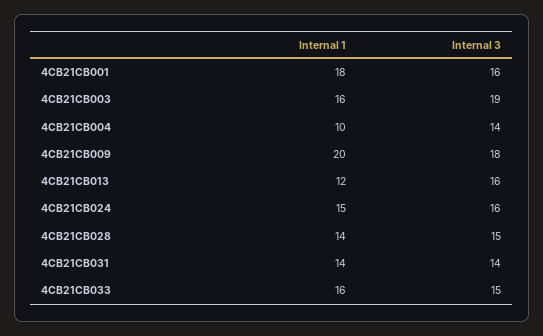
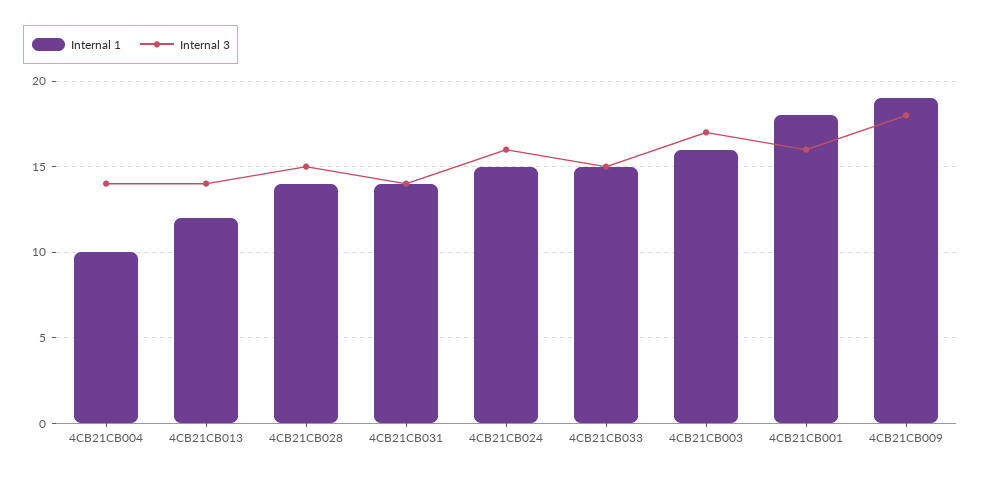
  {
    "Internal 1": {
      "4CB21CB001": 18,
      "4CB21CB003": 16,
      "4CB21CB004": 10,
-     "4CB21CB009": 20,
+     "4CB21CB009": 19,
      "4CB21CB013": 12,
      "4CB21CB024": 15,
      "4CB21CB028": 14,
      "4CB21CB031": 14,
-     "4CB21CB033": 16
+     "4CB21CB033": 15
    },
    "Internal 3": {
      "4CB21CB001": 16,
-     "4CB21CB003": 19,
+     "4CB21CB003": 17,
      "4CB21CB004": 14,
      "4CB21CB009": 18,
-     "4CB21CB013": 16,
+     "4CB21CB013": 14,
      "4CB21CB024": 16,
      "4CB21CB028": 15,
      "4CB21CB031": 14,
      "4CB21CB033": 15
    }
  }

